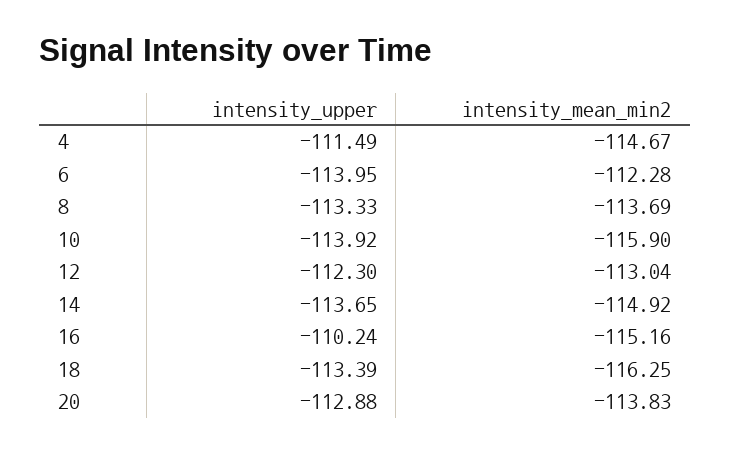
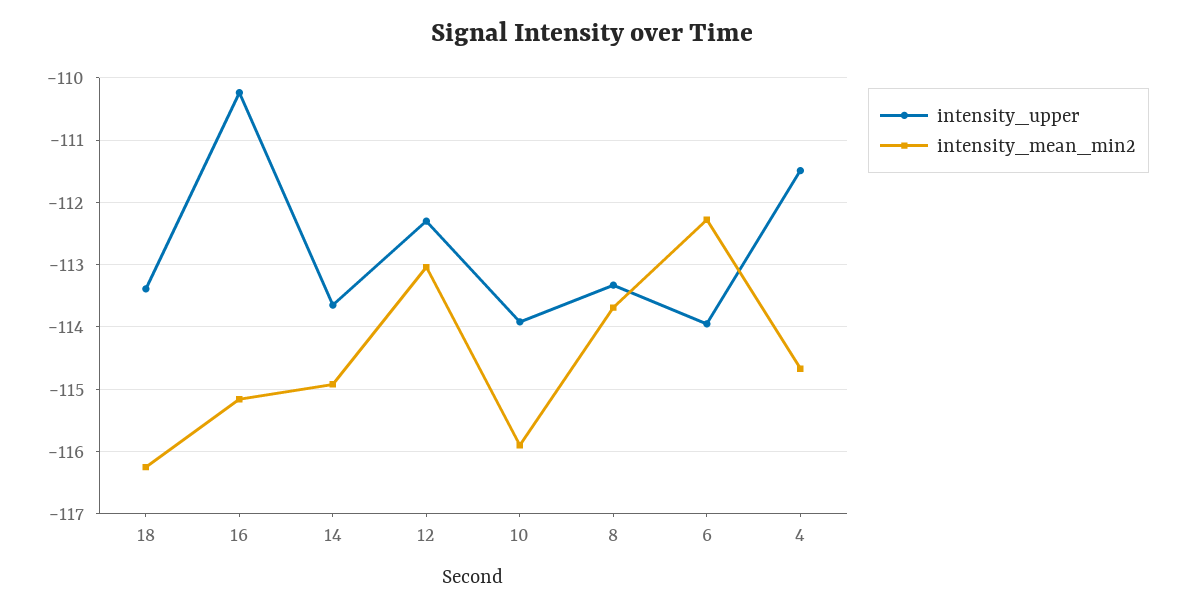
  {
    "intensity_upper": {
      "4": -111.49,
      "6": -113.95,
      "8": -113.33,
      "10": -113.92,
      "12": -112.3,
      "14": -113.65,
      "16": -110.24,
-     "18": -113.39,
+     "18": -113.39
-     "20": -112.88
    },
    "intensity_mean_min2": {
      "4": -114.67,
      "6": -112.28,
      "8": -113.69,
      "10": -115.9,
      "12": -113.04,
      "14": -114.92,
      "16": -115.16,
-     "18": -116.25,
+     "18": -116.25
-     "20": -113.83
    }
  }

